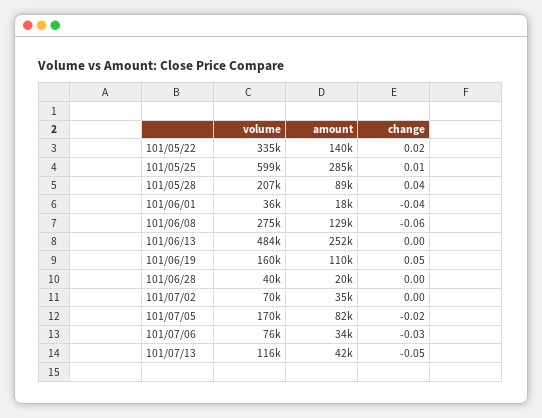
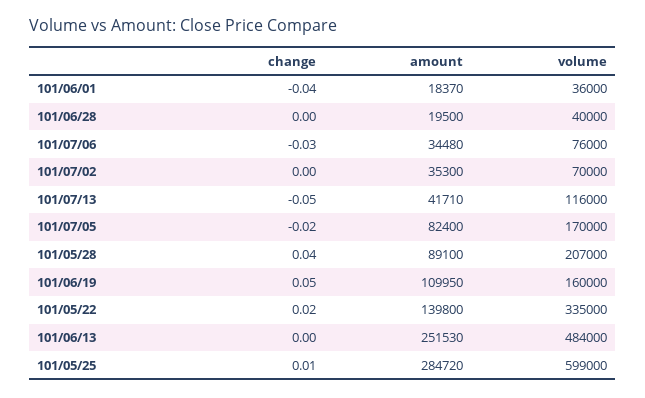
  {
    "volume": {
      "101/05/22": 335000,
      "101/05/25": 599000,
      "101/05/28": 207000,
      "101/06/01": 36000,
-     "101/06/08": 275000,
      "101/06/13": 484000,
      "101/06/19": 160000,
      "101/06/28": 40000,
      "101/07/02": 70000,
      "101/07/05": 170000,
      "101/07/06": 76000,
      "101/07/13": 116000
    },
    "amount": {
      "101/05/22": 139800,
      "101/05/25": 284720,
      "101/05/28": 89100,
      "101/06/01": 18370,
-     "101/06/08": 129000,
      "101/06/13": 251530,
      "101/06/19": 109950,
      "101/06/28": 19500,
      "101/07/02": 35300,
      "101/07/05": 82400,
      "101/07/06": 34480,
      "101/07/13": 41710
    },
    "change": {
      "101/05/22": 0.02,
      "101/05/25": 0.01,
      "101/05/28": 0.04,
      "101/06/01": -0.04,
-     "101/06/08": -0.06,
      "101/06/13": 0,
      "101/06/19": 0.05,
      "101/06/28": 0,
      "101/07/02": 0,
      "101/07/05": -0.02,
      "101/07/06": -0.03,
      "101/07/13": -0.05
    }
  }

